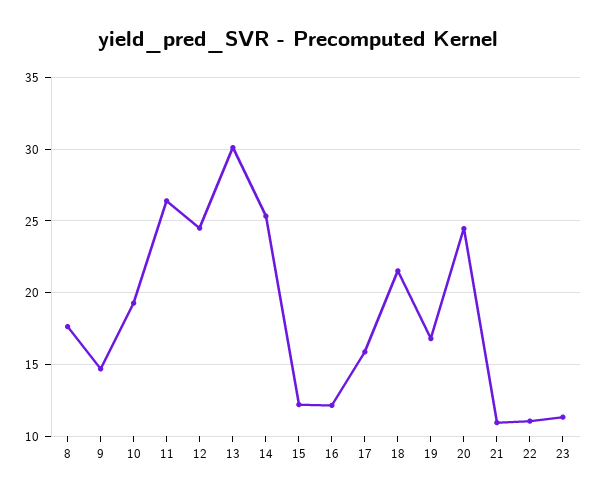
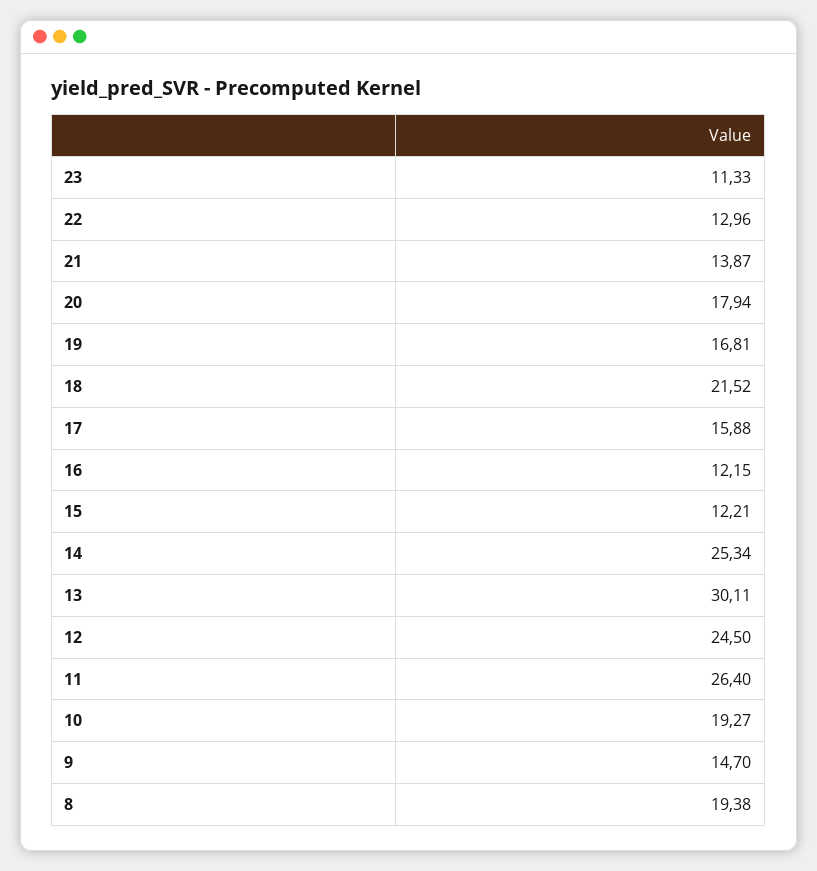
  {
-   "8": 17.5,
+   "8": 19.38,
    "9": 14.7,
    "10": 19.27,
    "11": 26.4,
    "12": 24.5,
    "13": 30.11,
    "14": 25.34,
    "15": 12.21,
    "16": 12.15,
    "17": 15.88,
    "18": 21.52,
    "19": 16.81,
-   "20": 24.5,
+   "20": 17.94,
-   "21": 11,
+   "21": 13.87,
-   "22": 11,
+   "22": 12.96,
    "23": 11.33
  }

